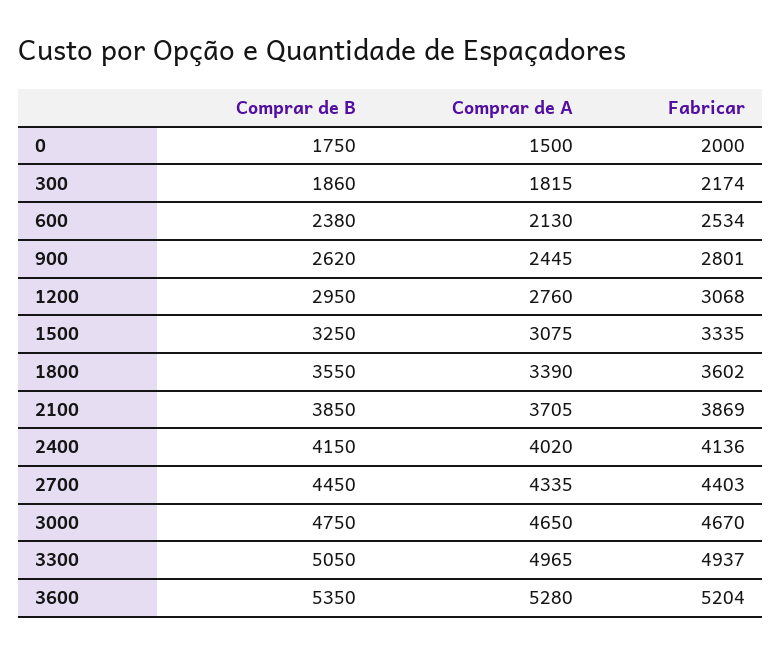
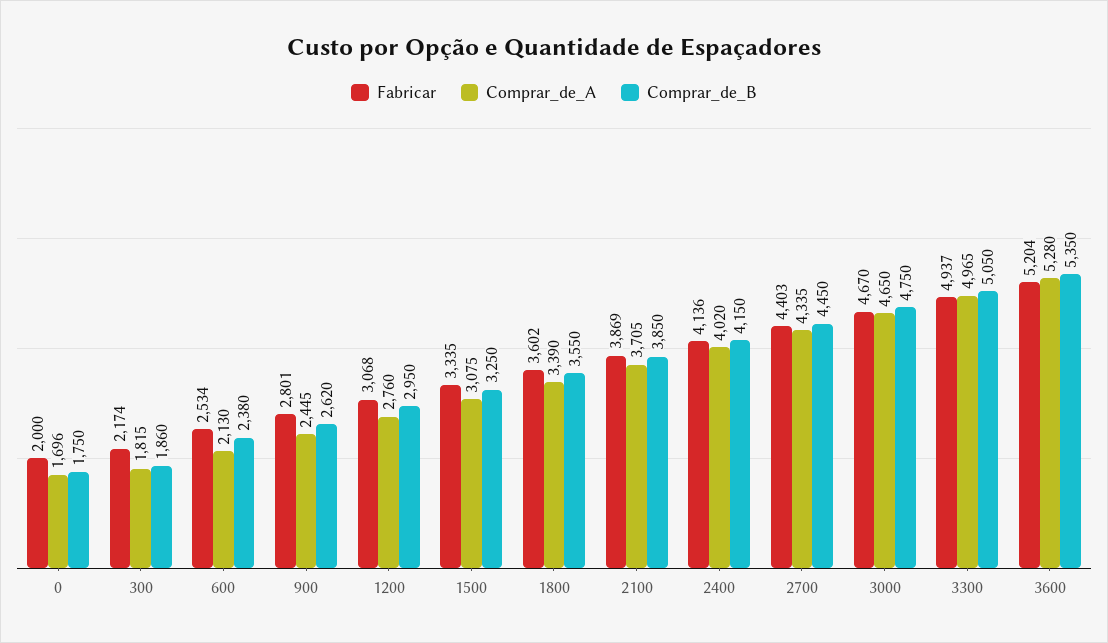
  {
    "Comprar de B": {
      "0": 1750,
      "300": 1860,
      "600": 2380,
      "900": 2620,
      "1200": 2950,
      "1500": 3250,
      "1800": 3550,
      "2100": 3850,
      "2400": 4150,
      "2700": 4450,
      "3000": 4750,
      "3300": 5050,
      "3600": 5350
    },
    "Comprar de A": {
-     "0": 1500,
+     "0": 1696,
      "300": 1815,
      "600": 2130,
      "900": 2445,
      "1200": 2760,
      "1500": 3075,
      "1800": 3390,
      "2100": 3705,
      "2400": 4020,
      "2700": 4335,
      "3000": 4650,
      "3300": 4965,
      "3600": 5280
    },
    "Fabricar": {
      "0": 2000,
      "300": 2174,
      "600": 2534,
      "900": 2801,
      "1200": 3068,
      "1500": 3335,
      "1800": 3602,
      "2100": 3869,
      "2400": 4136,
      "2700": 4403,
      "3000": 4670,
      "3300": 4937,
      "3600": 5204
    }
  }

